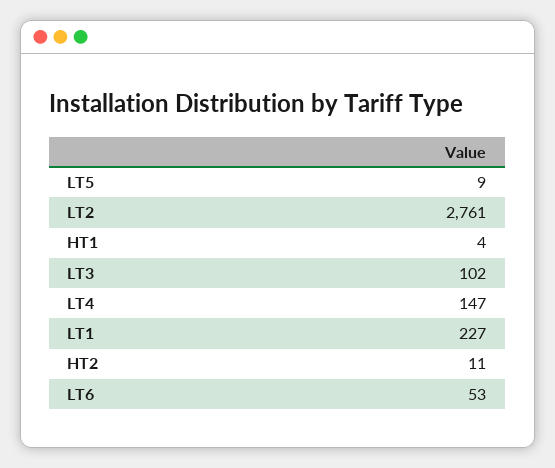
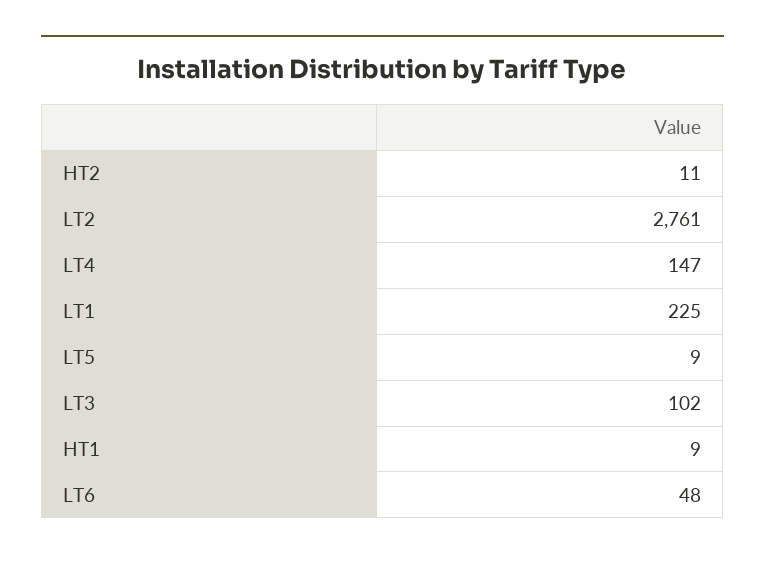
  {
    "LT5": 9,
    "LT2": 2761,
-   "HT1": 4,
+   "HT1": 9,
    "LT3": 102,
    "LT4": 147,
-   "LT1": 227,
+   "LT1": 225,
    "HT2": 11,
-   "LT6": 53
+   "LT6": 48
  }

